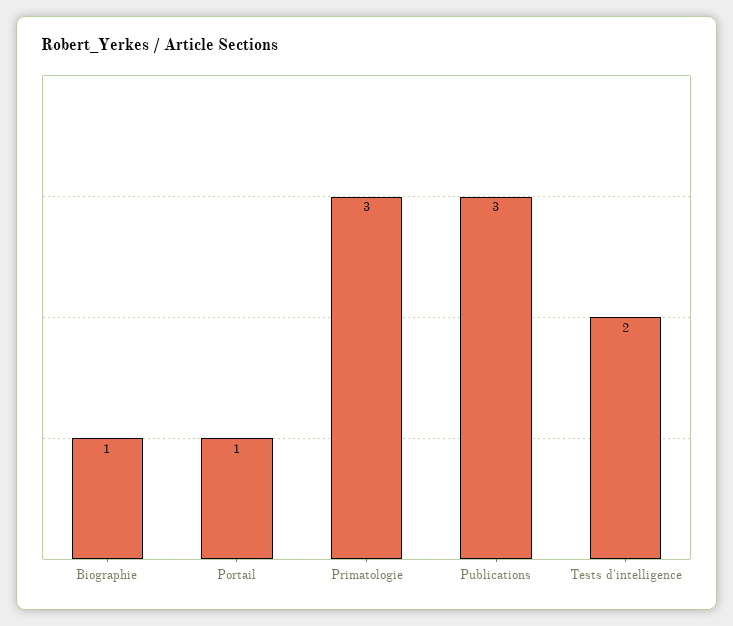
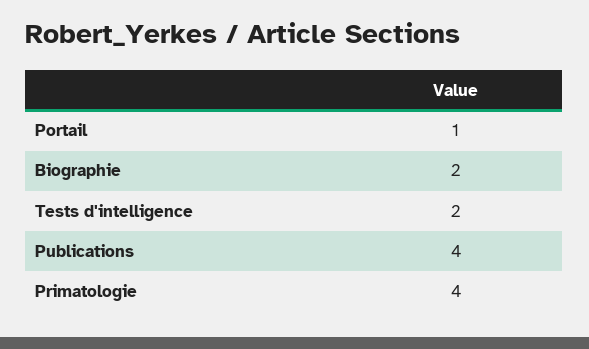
  {
-   "Biographie": 1,
+   "Biographie": 2,
    "Portail": 1,
-   "Primatologie": 3,
+   "Primatologie": 4,
-   "Publications": 3,
+   "Publications": 4,
    "Tests d'intelligence": 2
  }

